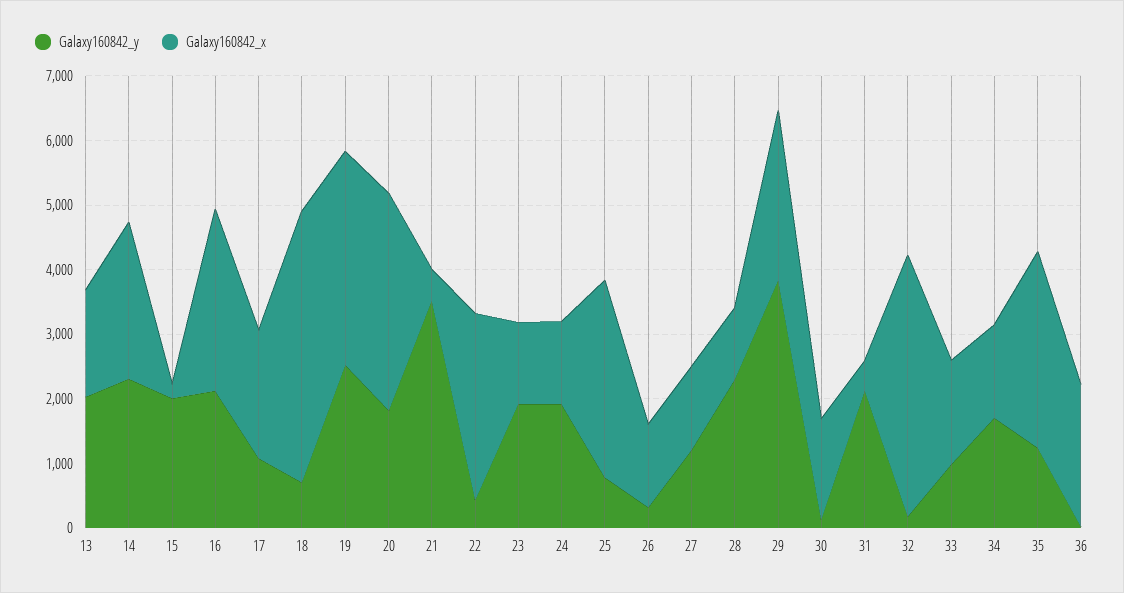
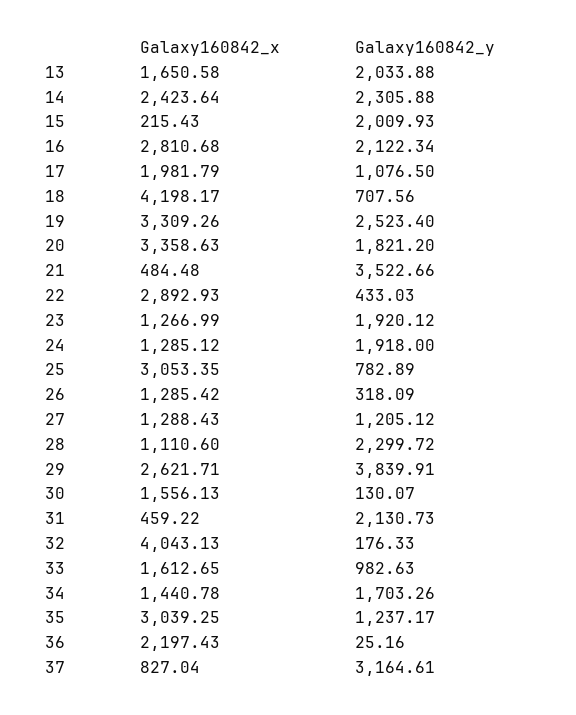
  {
    "Galaxy160842_y": {
      "13": 2033.88,
      "14": 2305.88,
      "15": 2009.93,
      "16": 2122.34,
      "17": 1076.5,
      "18": 707.56,
      "19": 2523.4,
      "20": 1821.2,
      "21": 3522.66,
      "22": 433.03,
      "23": 1920.12,
      "24": 1918,
      "25": 782.89,
      "26": 318.09,
      "27": 1205.12,
      "28": 2299.72,
      "29": 3839.91,
      "30": 130.07,
      "31": 2130.73,
      "32": 176.33,
      "33": 982.63,
      "34": 1703.26,
      "35": 1237.17,
-     "36": 25.16
+     "36": 25.16,
+     "37": 3164.61
    },
    "Galaxy160842_x": {
      "13": 1650.58,
      "14": 2423.64,
      "15": 215.43,
      "16": 2810.68,
      "17": 1981.79,
      "18": 4198.17,
      "19": 3309.26,
      "20": 3358.63,
      "21": 484.48,
      "22": 2892.93,
      "23": 1266.99,
      "24": 1285.12,
      "25": 3053.35,
      "26": 1285.42,
      "27": 1288.43,
      "28": 1110.6,
      "29": 2621.71,
      "30": 1556.13,
      "31": 459.22,
      "32": 4043.13,
      "33": 1612.65,
      "34": 1440.78,
      "35": 3039.25,
-     "36": 2197.43
+     "36": 2197.43,
+     "37": 827.04
    }
  }

